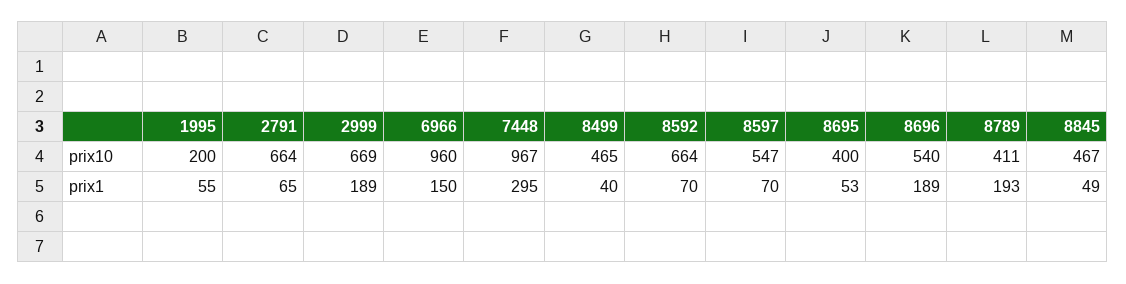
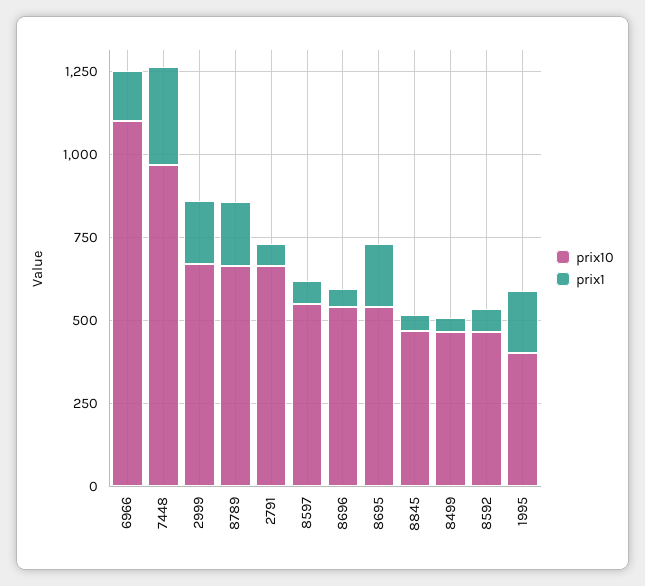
  {
    "prix10": {
-     "1995": 200,
+     "1995": 400,
      "2791": 664,
      "2999": 669,
-     "6966": 960,
+     "6966": 1100,
      "7448": 967,
      "8499": 465,
-     "8592": 664,
+     "8592": 450,
      "8597": 547,
-     "8695": 400,
+     "8695": 550,
      "8696": 540,
-     "8789": 411,
+     "8789": 650,
      "8845": 467
    },
    "prix1": {
-     "1995": 55,
+     "1995": 200,
      "2791": 65,
      "2999": 189,
      "6966": 150,
      "7448": 295,
      "8499": 40,
      "8592": 70,
      "8597": 70,
-     "8695": 53,
+     "8695": 200,
-     "8696": 189,
+     "8696": 50,
      "8789": 193,
      "8845": 49
    }
  }

